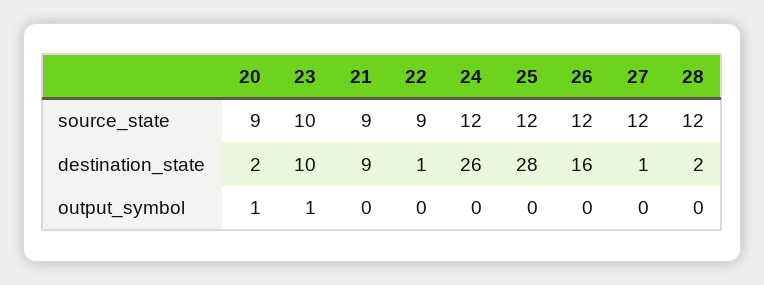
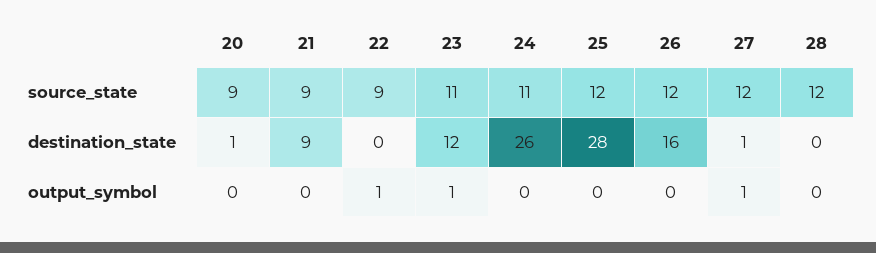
  {
    "20": {
      "source_state": 9,
-     "destination_state": 2,
+     "destination_state": 1,
-     "output_symbol": 1
+     "output_symbol": 0
    },
    "23": {
-     "source_state": 10,
+     "source_state": 11,
-     "destination_state": 10,
+     "destination_state": 12,
      "output_symbol": 1
    },
    "21": {
      "source_state": 9,
      "destination_state": 9,
      "output_symbol": 0
    },
    "22": {
      "source_state": 9,
-     "destination_state": 1,
+     "destination_state": 0,
-     "output_symbol": 0
+     "output_symbol": 1
    },
    "24": {
-     "source_state": 12,
+     "source_state": 11,
      "destination_state": 26,
      "output_symbol": 0
    },
    "25": {
      "source_state": 12,
      "destination_state": 28,
      "output_symbol": 0
    },
    "26": {
      "source_state": 12,
      "destination_state": 16,
      "output_symbol": 0
    },
    "27": {
      "source_state": 12,
      "destination_state": 1,
-     "output_symbol": 0
+     "output_symbol": 1
    },
    "28": {
      "source_state": 12,
-     "destination_state": 2,
+     "destination_state": 0,
      "output_symbol": 0
    }
  }

